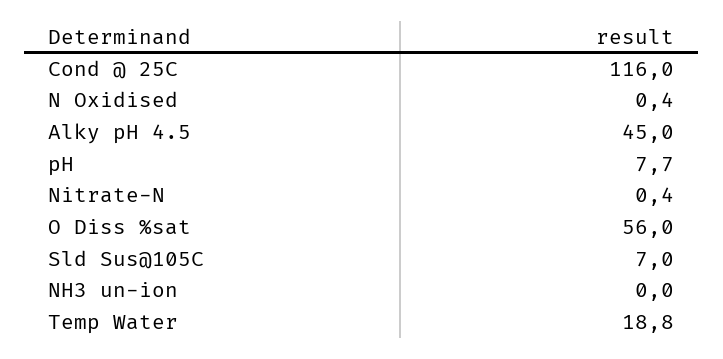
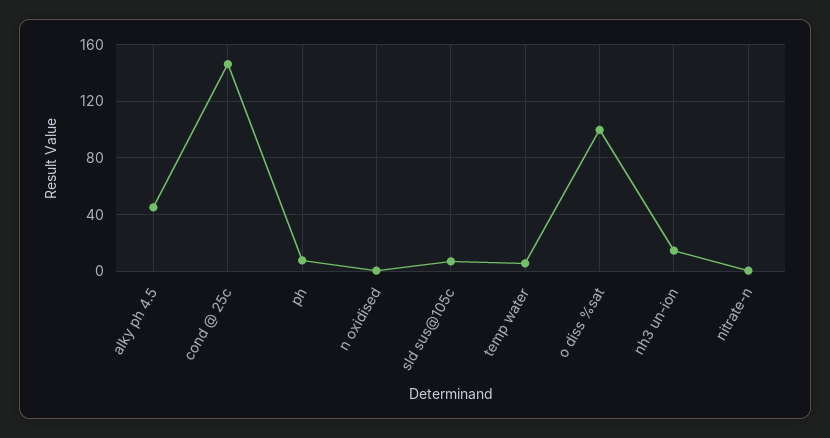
  {
-   "Cond @ 25C": 116,
+   "Cond @ 25C": 145,
    "N Oxidised": 0.4,
    "Alky pH 4.5": 45,
    "pH": 7.7,
    "Nitrate-N": 0.4,
-   "O Diss %sat": 56,
+   "O Diss %sat": 100,
    "Sld Sus@105C": 7,
-   "NH3 un-ion": 0,
+   "NH3 un-ion": 15,
-   "Temp Water": 18.8
+   "Temp Water": 5
  }

